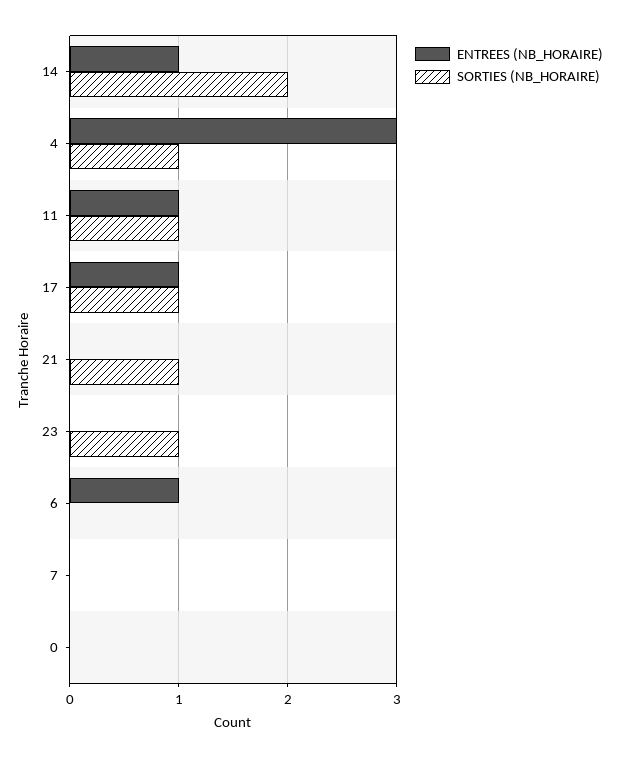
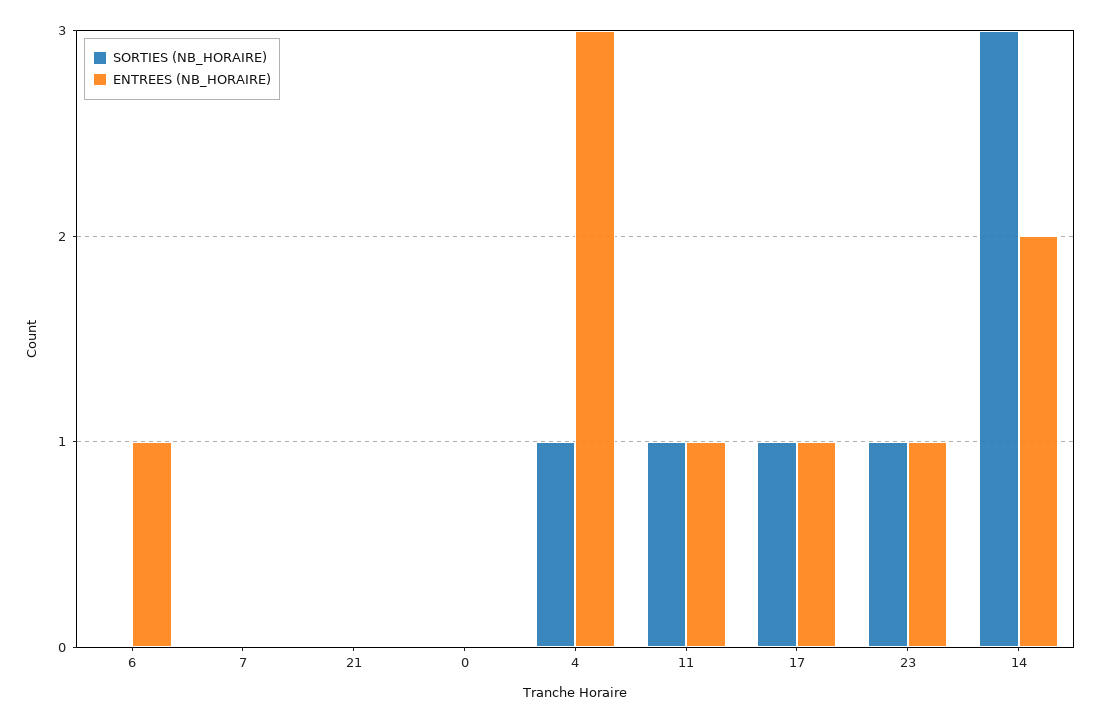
  {
    "ENTREES (NB_HORAIRE)": {
-     "14": 1,
+     "14": 2,
      "4": 3,
      "11": 1,
      "17": 1,
      "21": 0,
-     "23": 0,
+     "23": 1,
      "6": 1,
      "7": 0,
      "0": 0
    },
    "SORTIES (NB_HORAIRE)": {
-     "14": 2,
+     "14": 3,
      "4": 1,
      "11": 1,
      "17": 1,
-     "21": 1,
+     "21": 0,
      "23": 1,
      "6": 0,
      "7": 0,
      "0": 0
    }
  }

